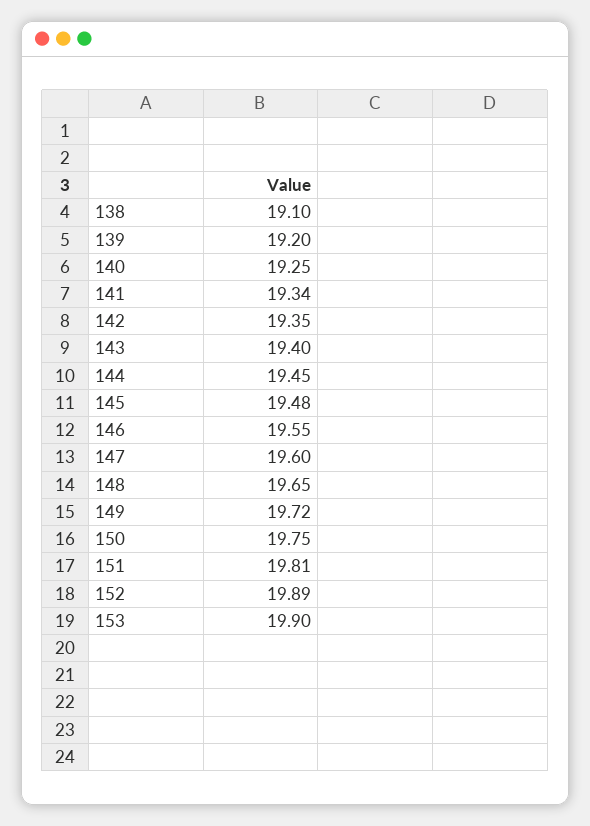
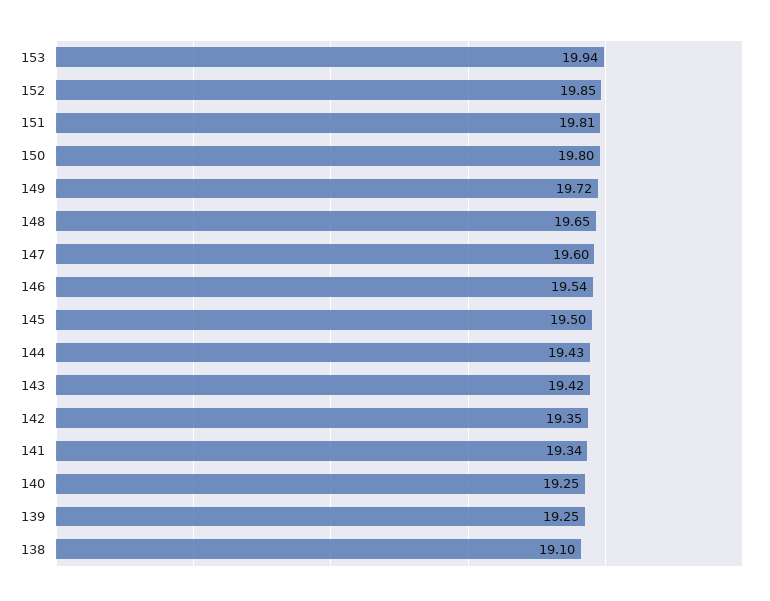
  {
    "138": 19.1,
-   "139": 19.2,
+   "139": 19.25,
    "140": 19.25,
    "141": 19.34,
    "142": 19.35,
-   "143": 19.4,
+   "143": 19.42,
-   "144": 19.45,
+   "144": 19.43,
-   "145": 19.48,
+   "145": 19.5,
-   "146": 19.55,
+   "146": 19.54,
    "147": 19.6,
    "148": 19.65,
    "149": 19.72,
-   "150": 19.75,
+   "150": 19.8,
    "151": 19.81,
-   "152": 19.89,
+   "152": 19.85,
-   "153": 19.9
+   "153": 19.94
  }

